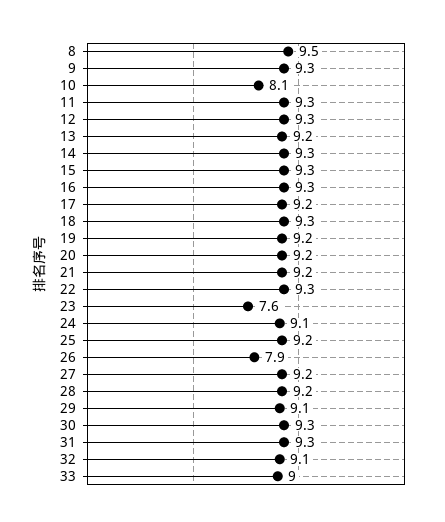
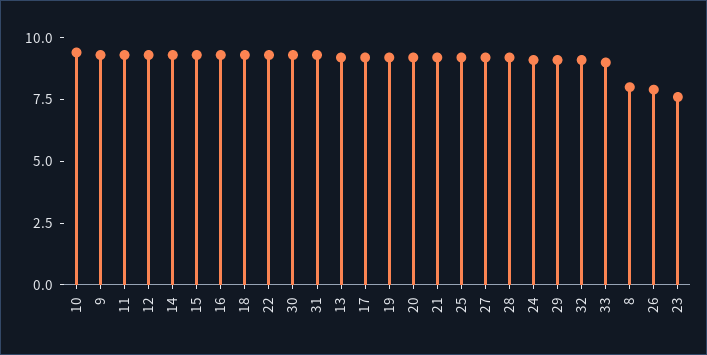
  {
-   "8": 9.5,
+   "8": 8,
    "9": 9.3,
-   "10": 8.1,
+   "10": 9.5,
    "11": 9.3,
    "12": 9.3,
    "13": 9.2,
    "14": 9.3,
    "15": 9.3,
    "16": 9.3,
    "17": 9.2,
    "18": 9.3,
    "19": 9.2,
    "20": 9.2,
    "21": 9.2,
    "22": 9.3,
    "23": 7.6,
    "24": 9.1,
    "25": 9.2,
    "26": 7.9,
    "27": 9.2,
    "28": 9.2,
    "29": 9.1,
    "30": 9.3,
    "31": 9.3,
    "32": 9.1,
    "33": 9
  }

